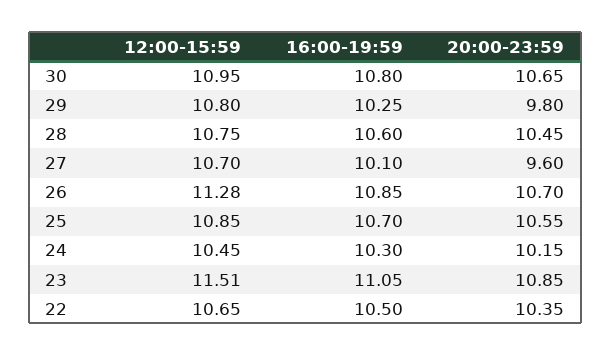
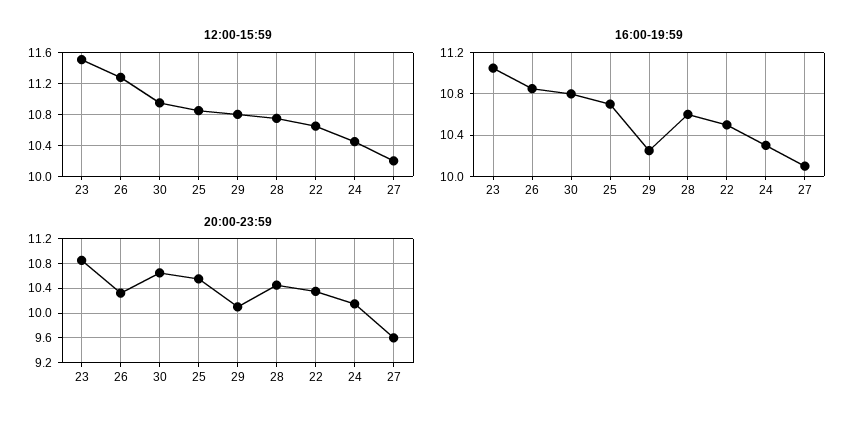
  {
    "12:00-15:59": {
      "30": 10.95,
      "29": 10.8,
      "28": 10.75,
-     "27": 10.7,
+     "27": 10.2,
      "26": 11.28,
      "25": 10.85,
      "24": 10.45,
      "23": 11.51,
      "22": 10.65
    },
    "16:00-19:59": {
      "30": 10.8,
      "29": 10.25,
      "28": 10.6,
      "27": 10.1,
      "26": 10.85,
      "25": 10.7,
      "24": 10.3,
      "23": 11.05,
      "22": 10.5
    },
    "20:00-23:59": {
      "30": 10.65,
-     "29": 9.8,
+     "29": 10.1,
      "28": 10.45,
      "27": 9.6,
-     "26": 10.7,
+     "26": 10.3,
      "25": 10.55,
      "24": 10.15,
      "23": 10.85,
      "22": 10.35
    }
  }

